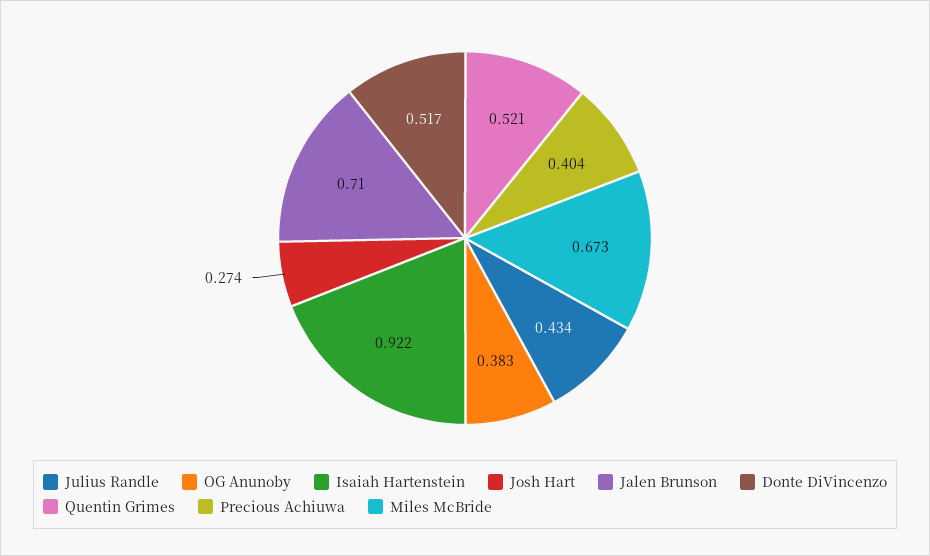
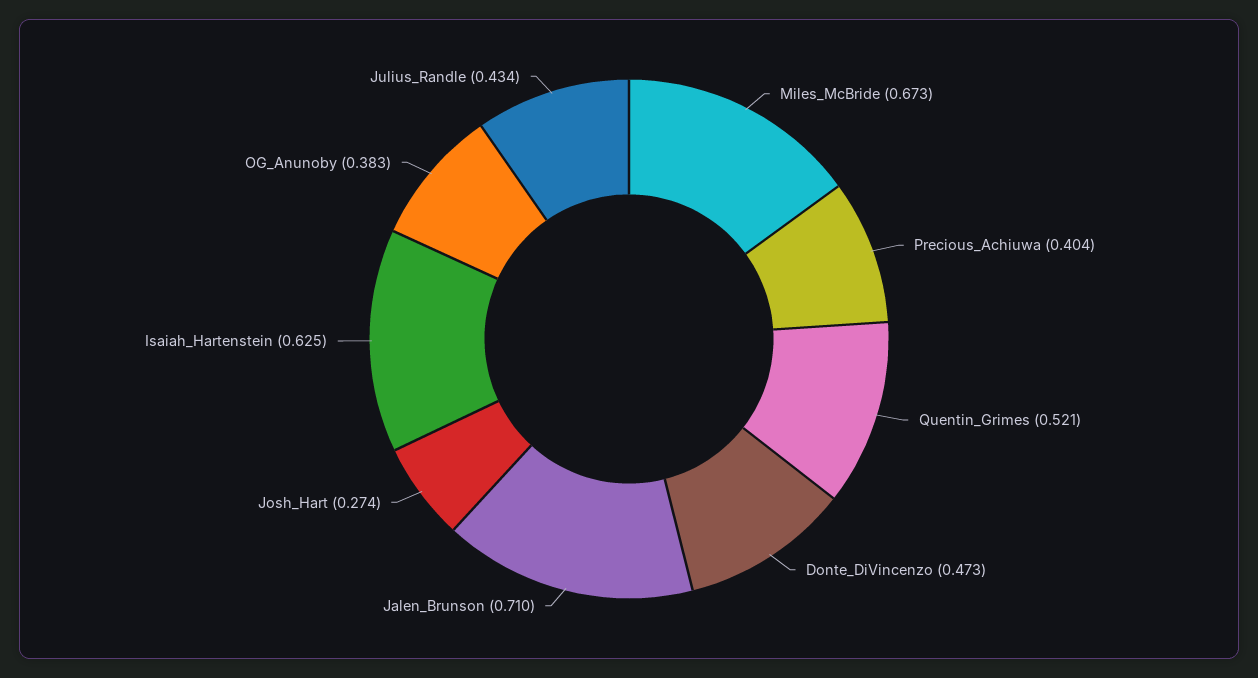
  {
    "Julius Randle": 0.434,
    "OG Anunoby": 0.383,
-   "Isaiah Hartenstein": 0.922,
+   "Isaiah Hartenstein": 0.625,
    "Josh Hart": 0.274,
    "Jalen Brunson": 0.71,
-   "Donte DiVincenzo": 0.517,
+   "Donte DiVincenzo": 0.473,
    "Quentin Grimes": 0.521,
    "Precious Achiuwa": 0.404,
    "Miles McBride": 0.673
  }

